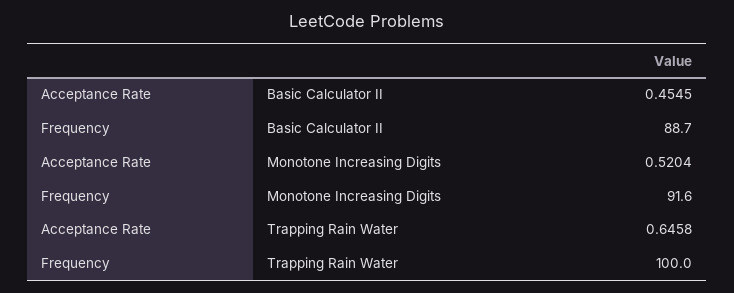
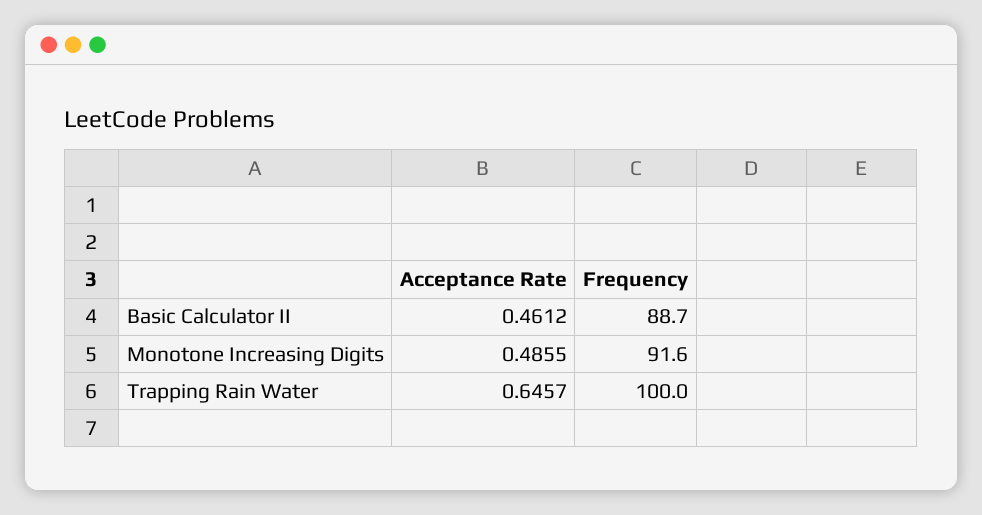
  {
    "Acceptance Rate": {
-     "Basic Calculator II": 0.4545,
+     "Basic Calculator II": 0.4612,
-     "Monotone Increasing Digits": 0.5204,
+     "Monotone Increasing Digits": 0.4855,
-     "Trapping Rain Water": 0.6458
+     "Trapping Rain Water": 0.6457
    },
    "Frequency": {
      "Basic Calculator II": 88.7,
      "Monotone Increasing Digits": 91.6,
      "Trapping Rain Water": 100
    }
  }

